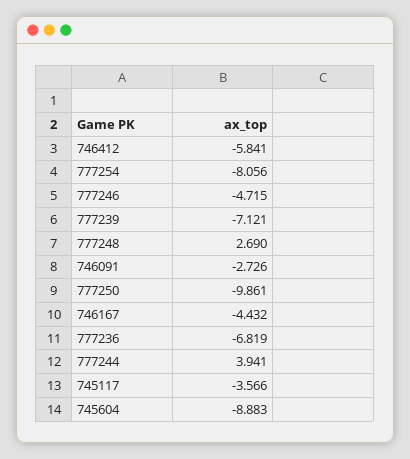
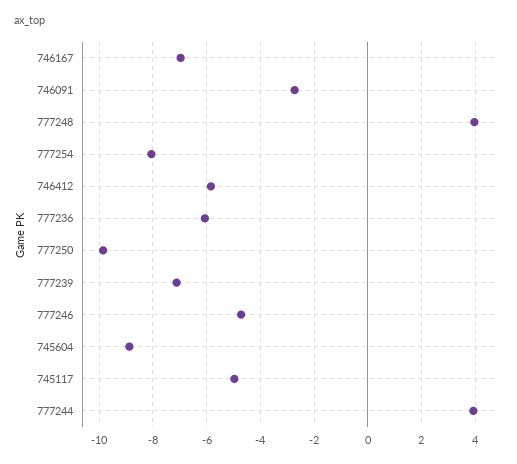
  {
    "746412": -5.841,
    "777254": -8.056,
    "777246": -4.715,
    "777239": -7.121,
-   "777248": 2.69,
+   "777248": 4,
    "746091": -2.726,
    "777250": -9.861,
-   "746167": -4.432,
+   "746167": -7,
-   "777236": -6.819,
+   "777236": -6,
    "777244": 3.941,
-   "745117": -3.566,
+   "745117": -5,
    "745604": -8.883
  }

